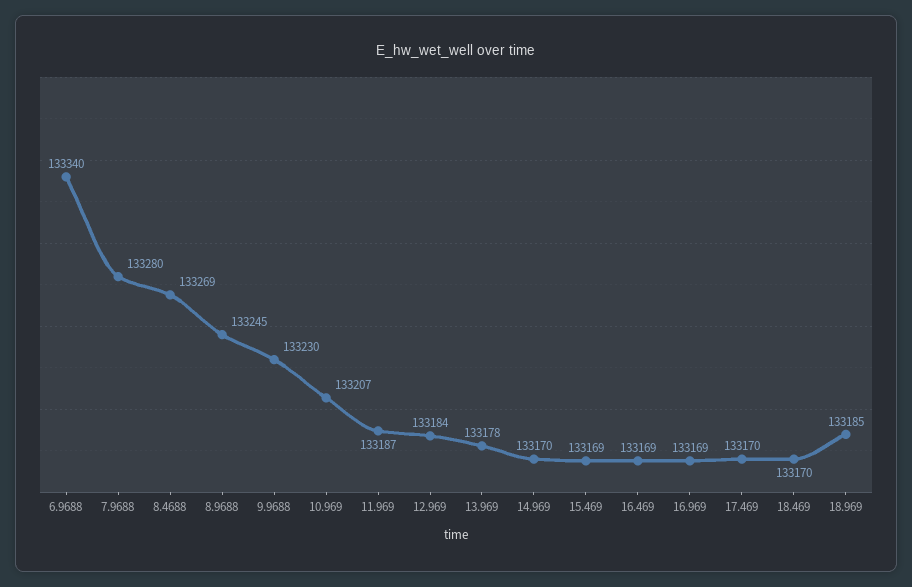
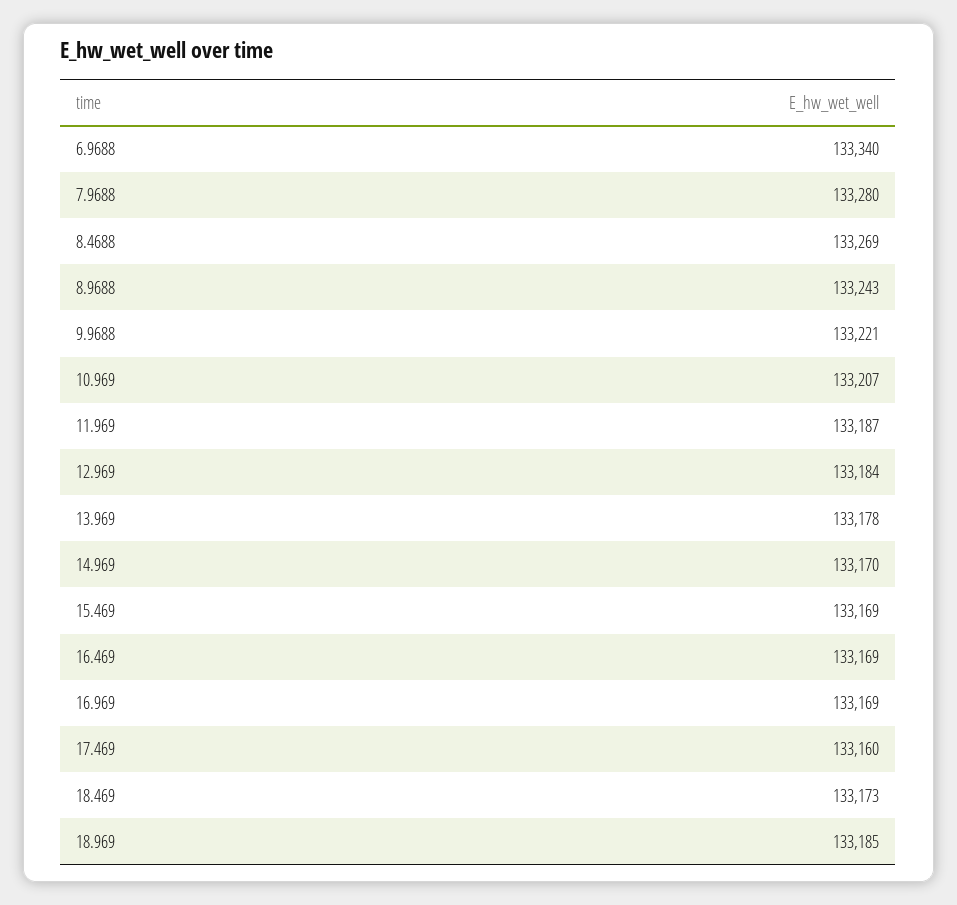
  {
    "6.9688": 133340,
    "7.9688": 133280,
    "8.4688": 133269,
-   "8.9688": 133245,
+   "8.9688": 133243,
-   "9.9688": 133230,
+   "9.9688": 133221,
    "10.969": 133207,
    "11.969": 133187,
    "12.969": 133184,
    "13.969": 133178,
    "14.969": 133170,
    "15.469": 133169,
    "16.469": 133169,
    "16.969": 133169,
-   "17.469": 133170,
+   "17.469": 133160,
-   "18.469": 133170,
+   "18.469": 133173,
    "18.969": 133185
  }

